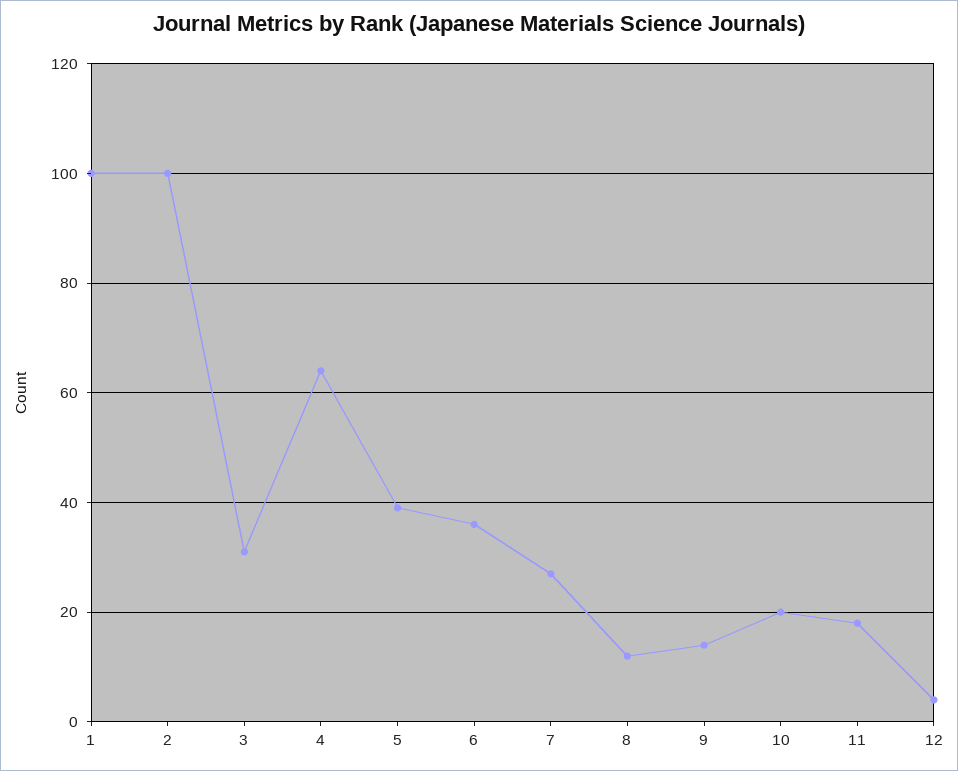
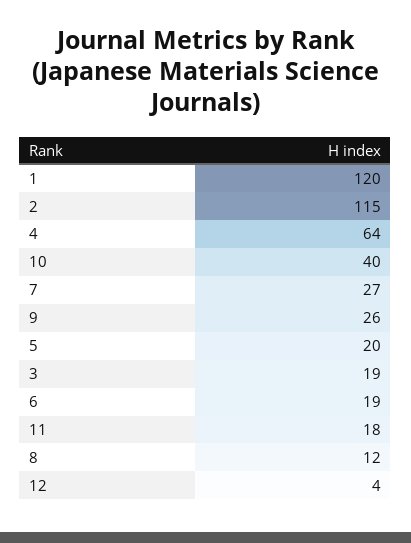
  {
-   "1": 100,
+   "1": 120,
-   "2": 100,
+   "2": 115,
-   "3": 30,
+   "3": 19,
    "4": 64,
-   "5": 40,
+   "5": 20,
-   "6": 35,
+   "6": 19,
    "7": 27,
    "8": 12,
-   "9": 15,
+   "9": 26,
-   "10": 20,
+   "10": 40,
    "11": 18,
    "12": 4
  }

